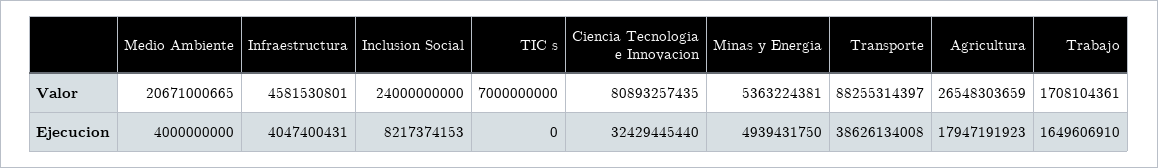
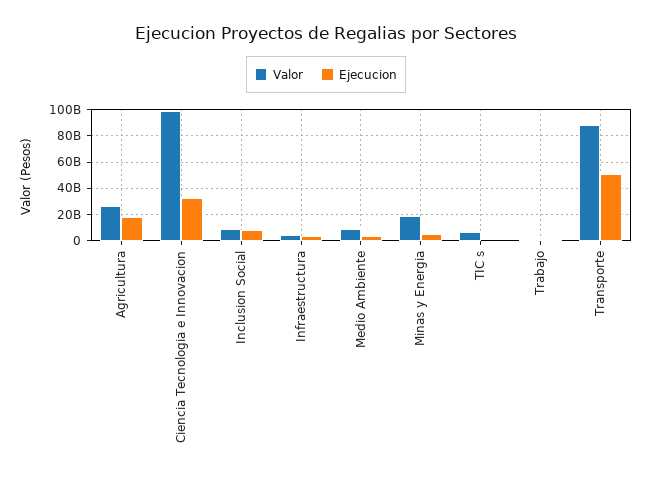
  {
    "Valor": {
-     "Medio Ambiente": 20671000665,
+     "Medio Ambiente": 10000000000,
      "Infraestructura": 4581530801,
-     "Inclusion Social": 24000000000,
+     "Inclusion Social": 10000000000,
      "TIC s": 7000000000,
-     "Ciencia Tecnologia e Innovacion": 80893257435,
+     "Ciencia Tecnologia e Innovacion": 100000000000,
-     "Minas y Energia": 5363224381,
+     "Minas y Energia": 20000000000,
      "Transporte": 88255314397,
      "Agricultura": 26548303659,
      "Trabajo": 1708104361
    },
    "Ejecucion": {
      "Medio Ambiente": 4000000000,
      "Infraestructura": 4047400431,
      "Inclusion Social": 8217374153,
      "TIC s": 0,
      "Ciencia Tecnologia e Innovacion": 32429445440,
      "Minas y Energia": 4939431750,
-     "Transporte": 38626134008,
+     "Transporte": 50000000000,
      "Agricultura": 17947191923,
      "Trabajo": 1649606910
    }
  }

